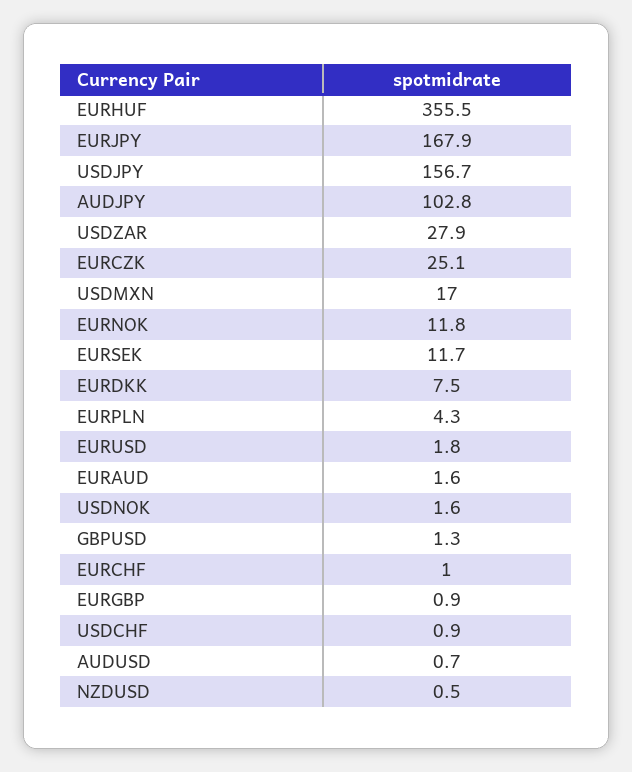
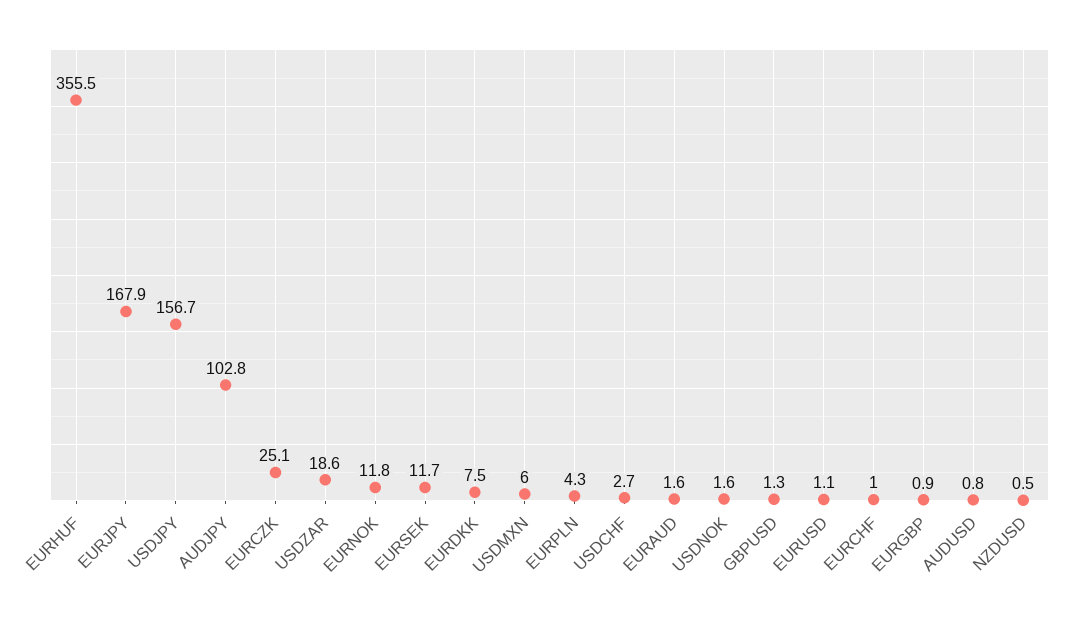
  {
    "EURHUF": 355.5,
    "EURJPY": 167.9,
    "USDJPY": 156.7,
    "AUDJPY": 102.8,
-   "USDZAR": 27.9,
+   "USDZAR": 18.6,
    "EURCZK": 25.1,
-   "USDMXN": 17,
+   "USDMXN": 6,
    "EURNOK": 11.8,
    "EURSEK": 11.7,
    "EURDKK": 7.5,
    "EURPLN": 4.3,
-   "EURUSD": 1.8,
+   "EURUSD": 1.1,
    "EURAUD": 1.6,
    "USDNOK": 1.6,
    "GBPUSD": 1.3,
    "EURCHF": 1,
    "EURGBP": 0.9,
-   "USDCHF": 0.9,
+   "USDCHF": 2.7,
-   "AUDUSD": 0.7,
+   "AUDUSD": 0.8,
    "NZDUSD": 0.5
  }

